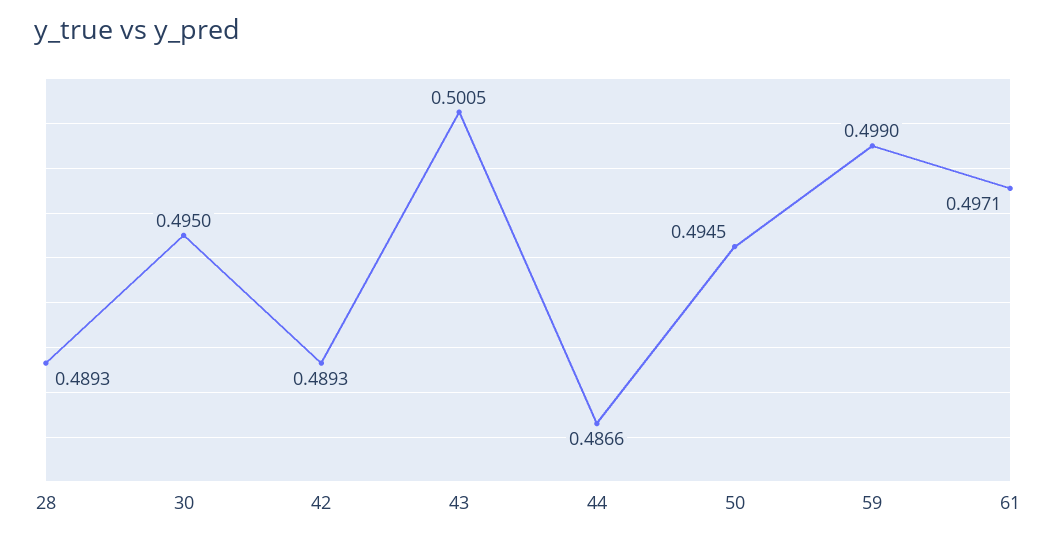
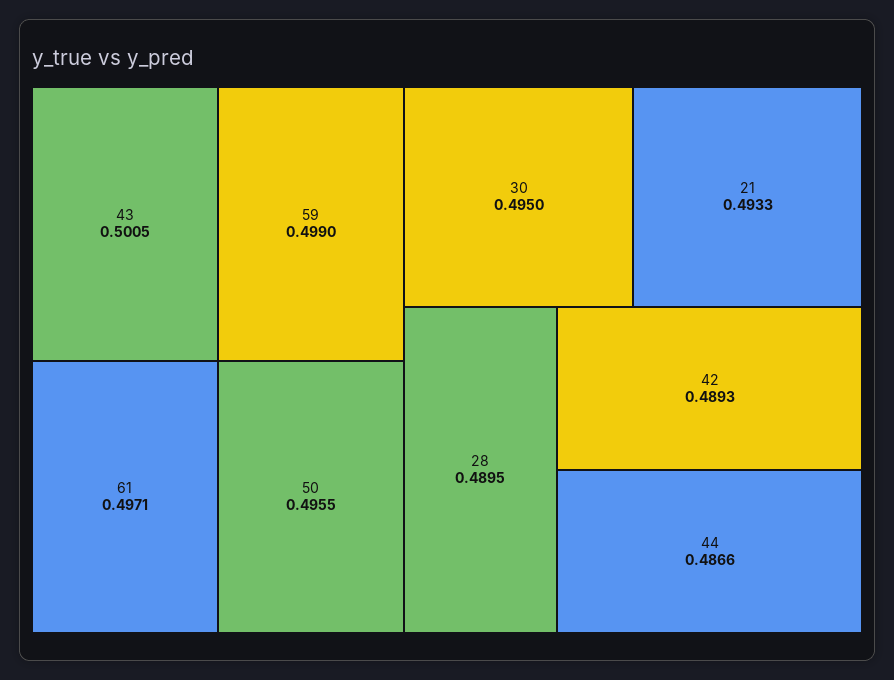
  {
-   "28": 0.4893,
+   "28": 0.4895,
    "30": 0.495,
    "42": 0.4893,
    "43": 0.5005,
    "44": 0.4866,
-   "50": 0.4945,
+   "50": 0.4955,
    "59": 0.499,
-   "61": 0.4971
+   "61": 0.4971,
+   "21": 0.4933
  }

